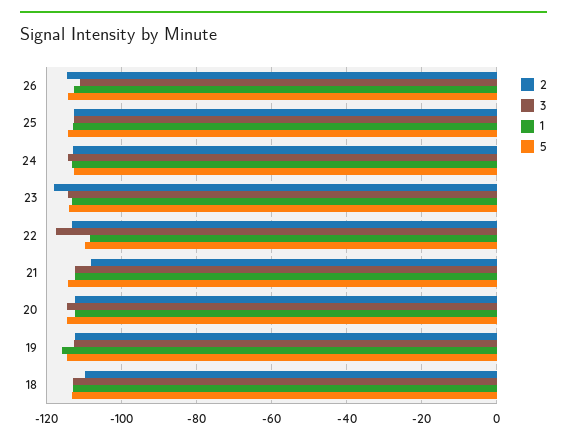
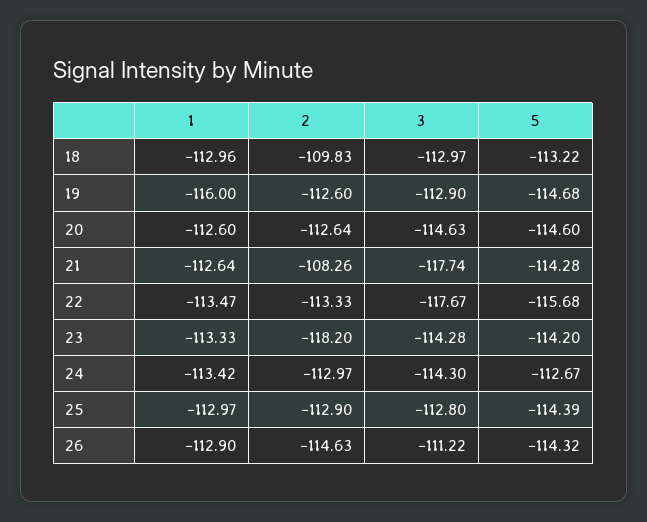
  {
    "2": {
      "26": -114.63,
      "25": -112.9,
      "24": -112.97,
      "23": -118.2,
      "22": -113.33,
      "21": -108.26,
      "20": -112.64,
      "19": -112.6,
      "18": -109.83
    },
    "3": {
      "26": -111.22,
      "25": -112.8,
      "24": -114.3,
      "23": -114.28,
      "22": -117.67,
-     "21": -112,
+     "21": -117.74,
      "20": -114.63,
      "19": -112.9,
      "18": -112.97
    },
    "1": {
      "26": -112.9,
      "25": -112.97,
      "24": -113.42,
      "23": -113.33,
-     "22": -108,
+     "22": -113.47,
      "21": -112.64,
      "20": -112.6,
      "19": -116,
      "18": -112.96
    },
    "5": {
      "26": -114.32,
      "25": -114.39,
      "24": -112.67,
      "23": -114.2,
-     "22": -110,
+     "22": -115.68,
      "21": -114.28,
      "20": -114.6,
      "19": -114.68,
      "18": -113.22
    }
  }

